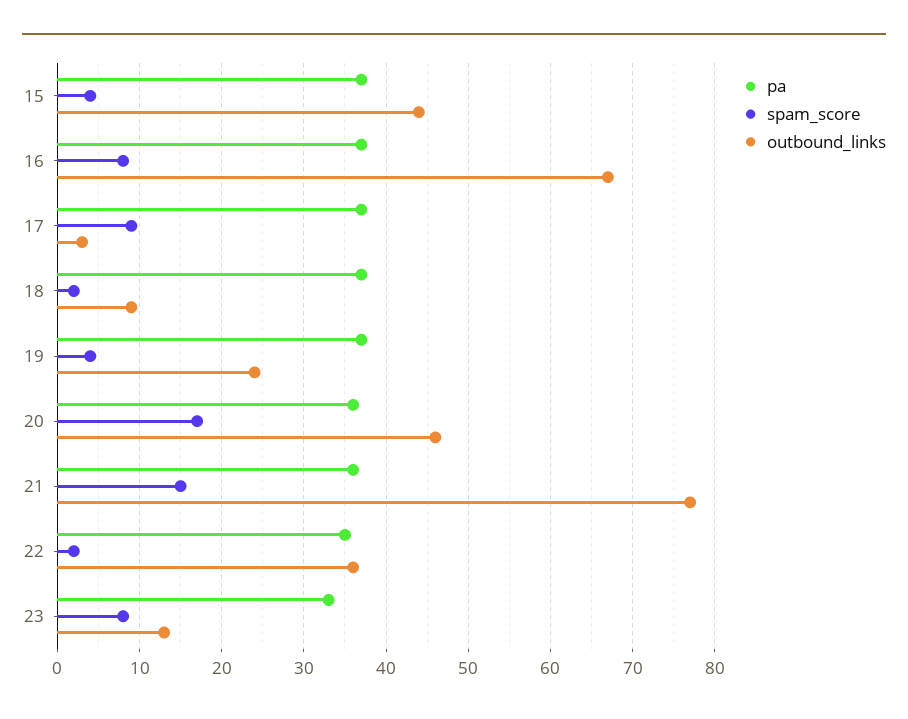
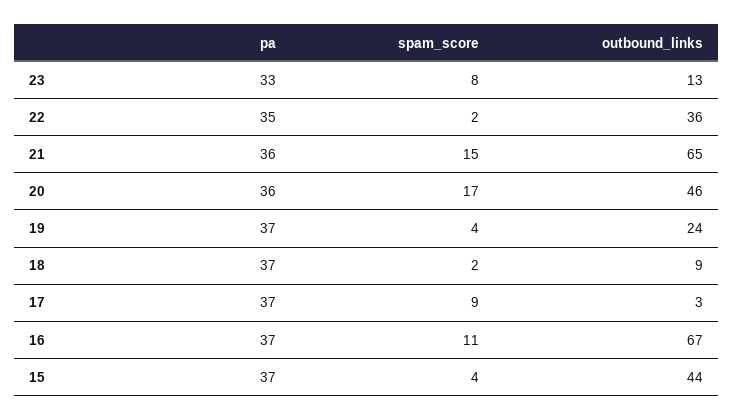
  {
    "pa": {
      "15": 37,
      "16": 37,
      "17": 37,
      "18": 37,
      "19": 37,
      "20": 36,
      "21": 36,
      "22": 35,
      "23": 33
    },
    "spam_score": {
      "15": 4,
-     "16": 8,
+     "16": 11,
      "17": 9,
      "18": 2,
      "19": 4,
      "20": 17,
      "21": 15,
      "22": 2,
      "23": 8
    },
    "outbound_links": {
      "15": 44,
      "16": 67,
      "17": 3,
      "18": 9,
      "19": 24,
      "20": 46,
-     "21": 77,
+     "21": 65,
      "22": 36,
      "23": 13
    }
  }

